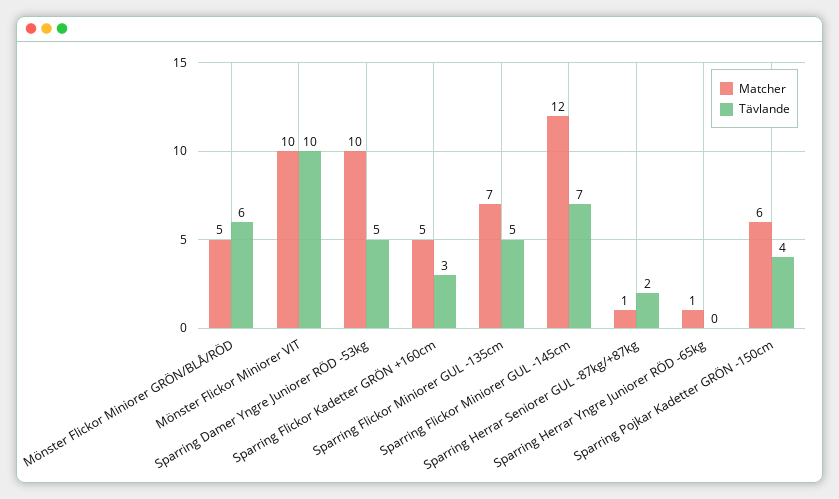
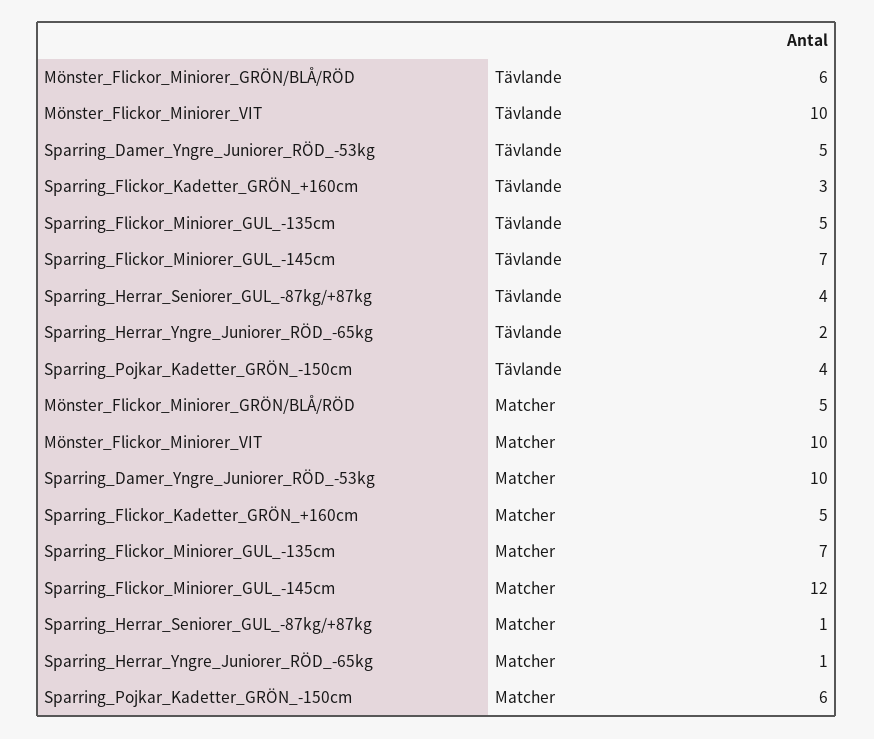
  {
    "Matcher": {
      "Mönster Flickor Miniorer GRÖN/BLÅ/RÖD": 5,
      "Mönster Flickor Miniorer VIT": 10,
      "Sparring Damer Yngre Juniorer RÖD -53kg": 10,
      "Sparring Flickor Kadetter GRÖN +160cm": 5,
      "Sparring Flickor Miniorer GUL -135cm": 7,
      "Sparring Flickor Miniorer GUL -145cm": 12,
      "Sparring Herrar Seniorer GUL -87kg/+87kg": 1,
      "Sparring Herrar Yngre Juniorer RÖD -65kg": 1,
      "Sparring Pojkar Kadetter GRÖN -150cm": 6
    },
    "Tävlande": {
      "Mönster Flickor Miniorer GRÖN/BLÅ/RÖD": 6,
      "Mönster Flickor Miniorer VIT": 10,
      "Sparring Damer Yngre Juniorer RÖD -53kg": 5,
      "Sparring Flickor Kadetter GRÖN +160cm": 3,
      "Sparring Flickor Miniorer GUL -135cm": 5,
      "Sparring Flickor Miniorer GUL -145cm": 7,
-     "Sparring Herrar Seniorer GUL -87kg/+87kg": 2,
+     "Sparring Herrar Seniorer GUL -87kg/+87kg": 4,
-     "Sparring Herrar Yngre Juniorer RÖD -65kg": 0,
+     "Sparring Herrar Yngre Juniorer RÖD -65kg": 2,
      "Sparring Pojkar Kadetter GRÖN -150cm": 4
    }
  }

